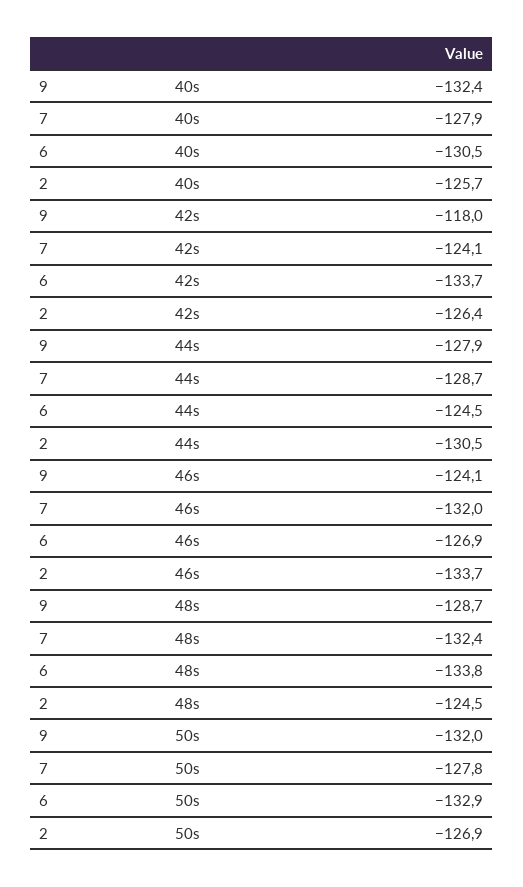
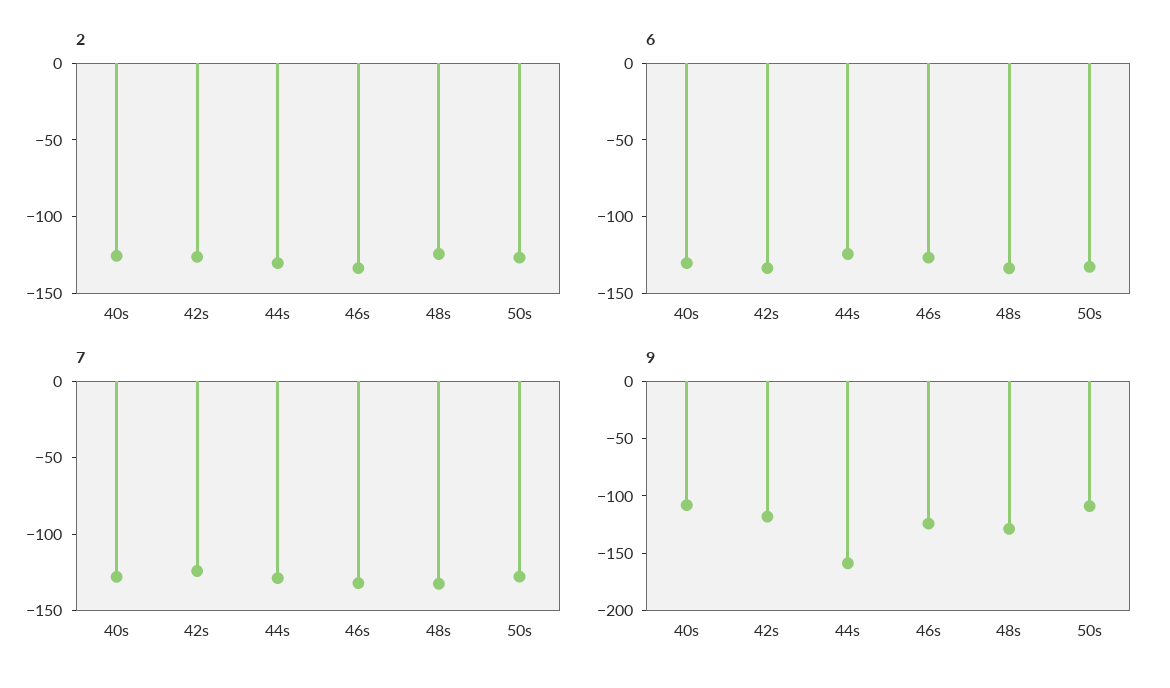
  {
    "9": {
-     "40s": -132.4,
+     "40s": -110,
      "42s": -118,
-     "44s": -127.9,
+     "44s": -160,
      "46s": -124.1,
      "48s": -128.7,
-     "50s": -132
+     "50s": -110
    },
    "7": {
      "40s": -127.9,
      "42s": -124.1,
      "44s": -128.7,
      "46s": -132,
      "48s": -132.4,
      "50s": -127.8
    },
    "6": {
      "40s": -130.5,
      "42s": -133.7,
      "44s": -124.5,
      "46s": -126.9,
      "48s": -133.8,
      "50s": -132.9
    },
    "2": {
      "40s": -125.7,
      "42s": -126.4,
      "44s": -130.5,
      "46s": -133.7,
      "48s": -124.5,
      "50s": -126.9
    }
  }

